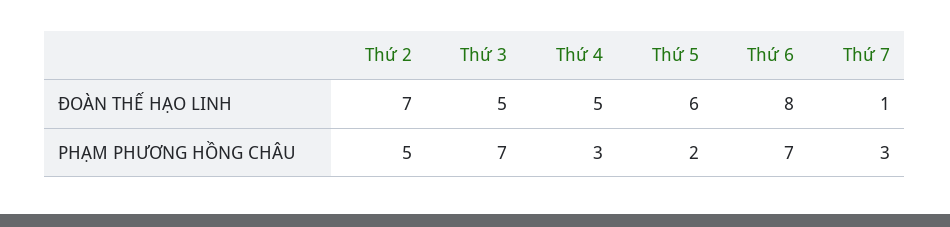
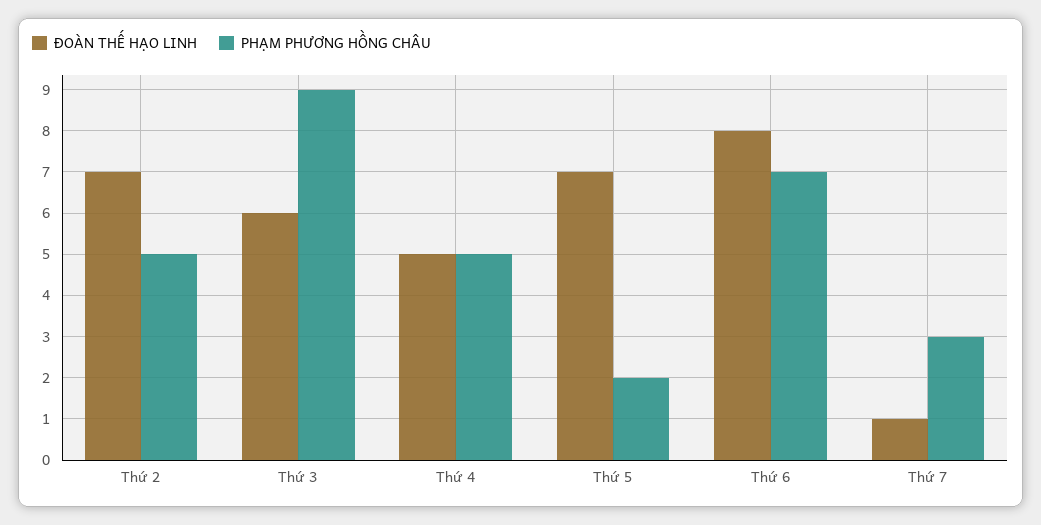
  {
    "ĐOÀN THẾ HẠO LINH": {
      "Thứ 2": 7,
-     "Thứ 3": 5,
+     "Thứ 3": 6,
      "Thứ 4": 5,
-     "Thứ 5": 6,
+     "Thứ 5": 7,
      "Thứ 6": 8,
      "Thứ 7": 1
    },
    "PHẠM PHƯƠNG HỒNG CHÂU": {
      "Thứ 2": 5,
-     "Thứ 3": 7,
+     "Thứ 3": 9,
-     "Thứ 4": 3,
+     "Thứ 4": 5,
      "Thứ 5": 2,
      "Thứ 6": 7,
      "Thứ 7": 3
    }
  }

